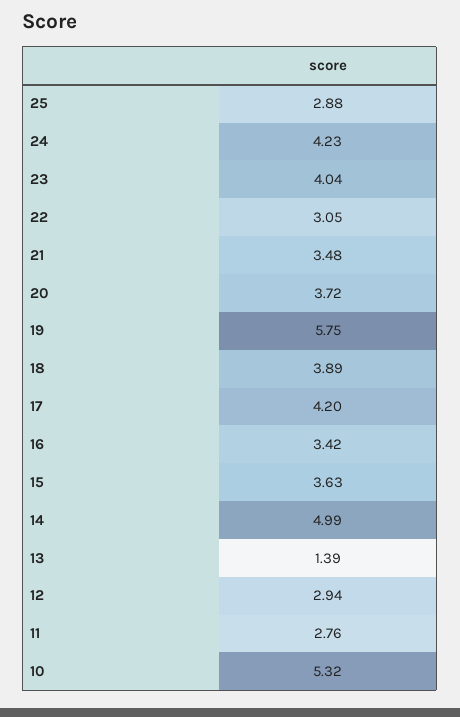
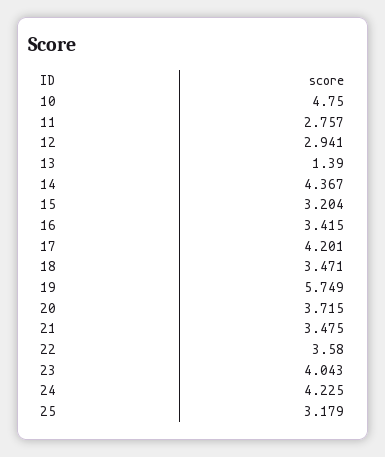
  {
-   "25": 2.88,
+   "25": 3.179,
    "24": 4.225,
    "23": 4.043,
-   "22": 3.05,
+   "22": 3.58,
    "21": 3.475,
    "20": 3.715,
    "19": 5.749,
-   "18": 3.89,
+   "18": 3.471,
    "17": 4.201,
    "16": 3.415,
-   "15": 3.63,
+   "15": 3.204,
-   "14": 4.99,
+   "14": 4.367,
    "13": 1.39,
    "12": 2.941,
    "11": 2.757,
-   "10": 5.32
+   "10": 4.75
  }

